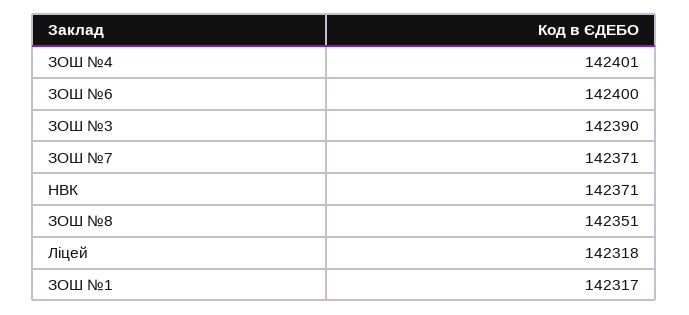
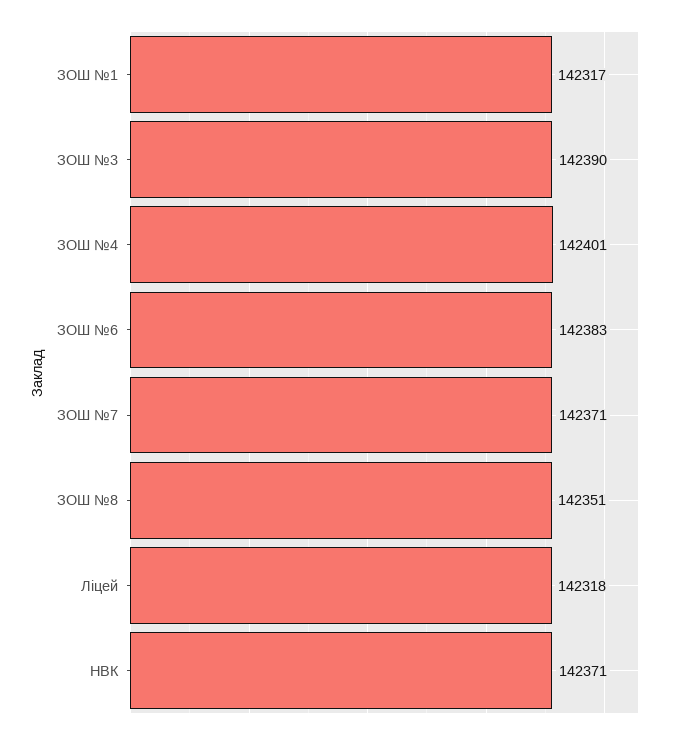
  {
    "ЗОШ №4": 142401,
-   "ЗОШ №6": 142400,
+   "ЗОШ №6": 142383,
    "ЗОШ №3": 142390,
    "ЗОШ №7": 142371,
    "НВК": 142371,
    "ЗОШ №8": 142351,
    "Ліцей": 142318,
    "ЗОШ №1": 142317
  }

